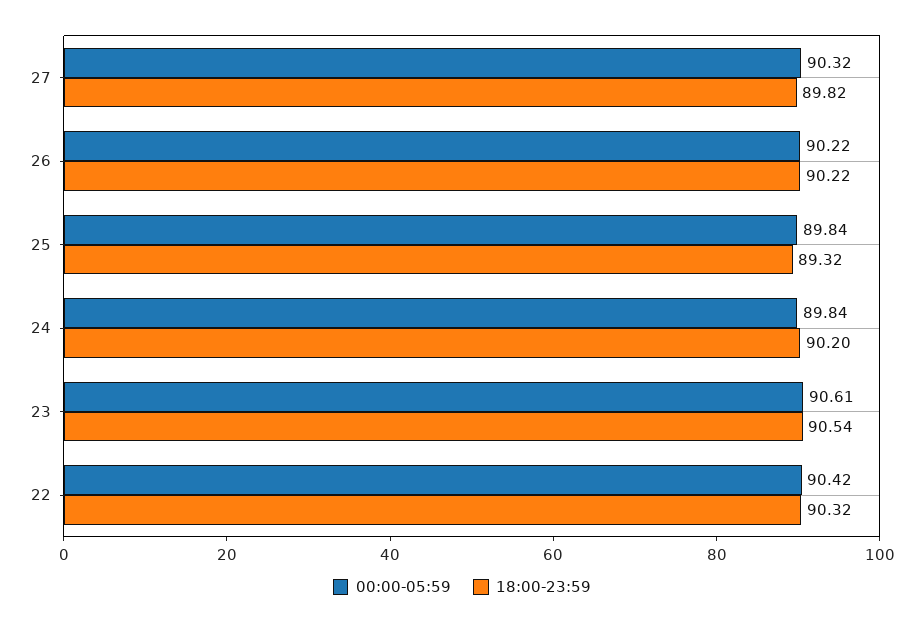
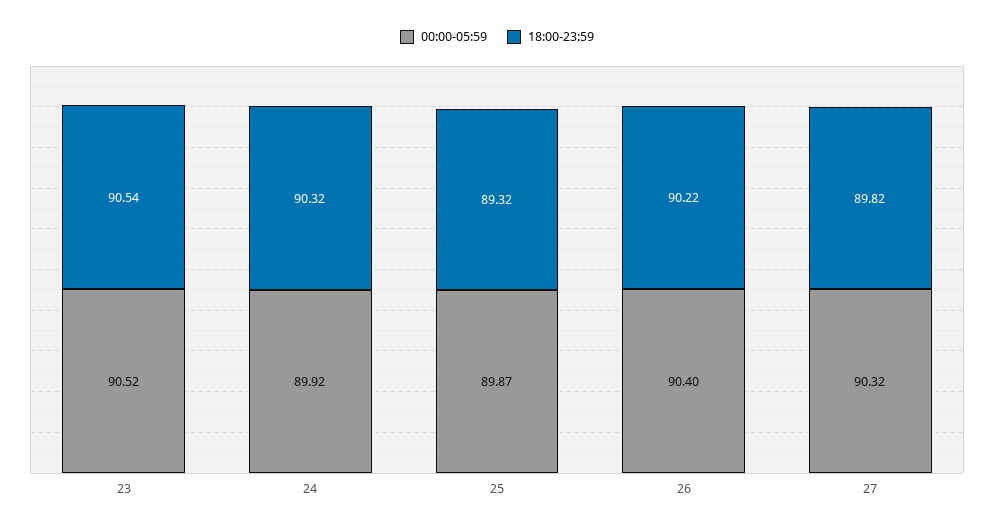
  {
    "00:00-05:59": {
      "27": 90.32,
-     "26": 90.22,
+     "26": 90.4,
-     "25": 89.84,
+     "25": 89.87,
-     "24": 89.84,
+     "24": 89.92,
-     "23": 90.61,
+     "23": 90.52
-     "22": 90.42
    },
    "18:00-23:59": {
      "27": 89.82,
      "26": 90.22,
      "25": 89.32,
-     "24": 90.2,
+     "24": 90.32,
-     "23": 90.54,
+     "23": 90.54
-     "22": 90.32
    }
  }

